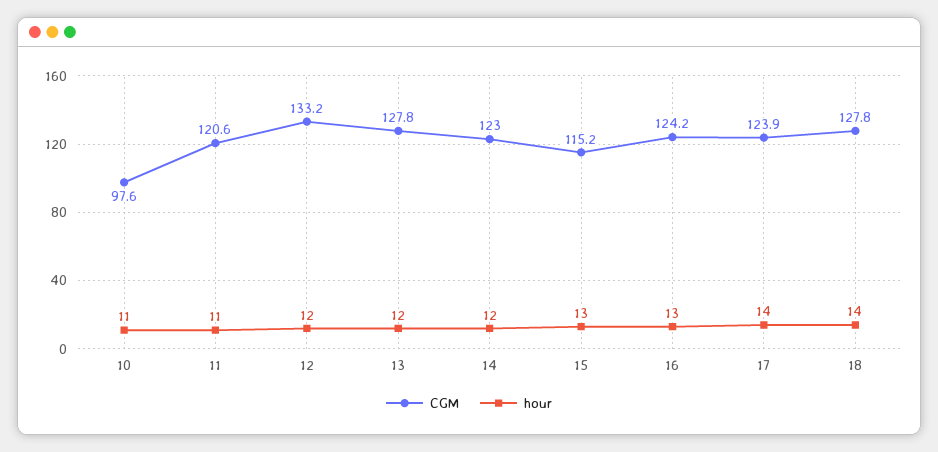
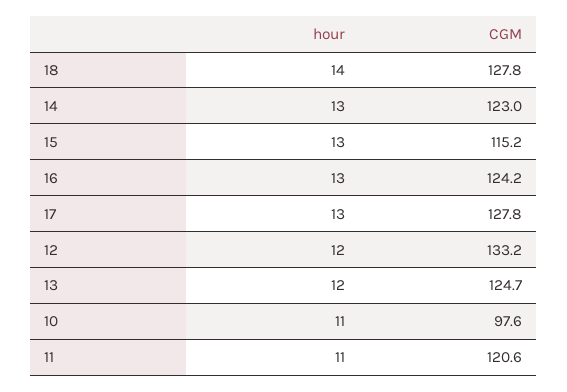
  {
    "CGM": {
      "10": 97.6,
      "11": 120.6,
      "12": 133.2,
-     "13": 127.8,
+     "13": 124.7,
      "14": 123,
      "15": 115.2,
      "16": 124.2,
-     "17": 123.9,
+     "17": 127.8,
      "18": 127.8
    },
    "hour": {
      "10": 11,
      "11": 11,
      "12": 12,
      "13": 12,
-     "14": 12,
+     "14": 13,
      "15": 13,
      "16": 13,
-     "17": 14,
+     "17": 13,
      "18": 14
    }
  }

